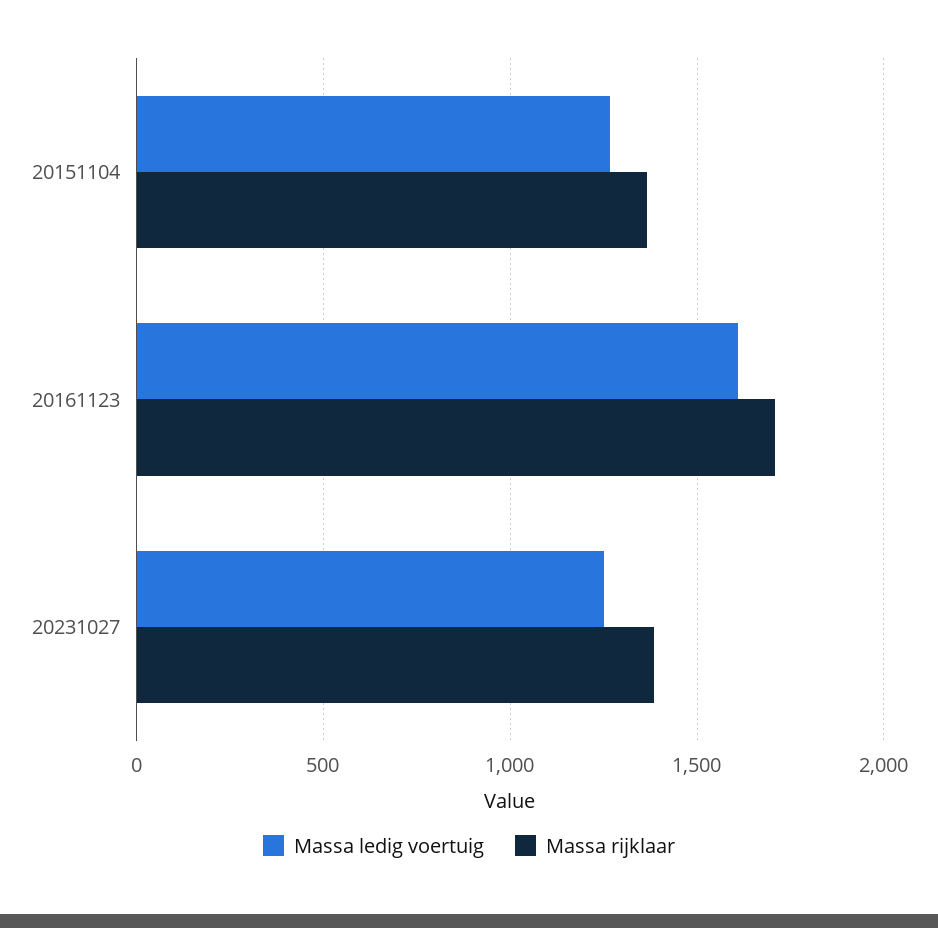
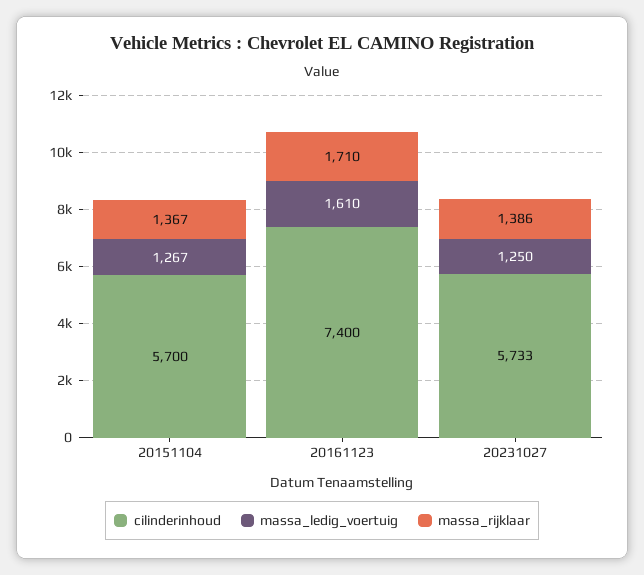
  {
    "Massa ledig voertuig": {
      "20151104": 1267,
      "20161123": 1610,
      "20231027": 1250
    },
    "Massa rijklaar": {
      "20151104": 1367,
      "20161123": 1710,
      "20231027": 1386
-   }
+   },
+   "cilinderinhoud": {
+     "20151104": 5700,
+     "20161123": 7400,
+     "20231027": 5733
+   }
  }

